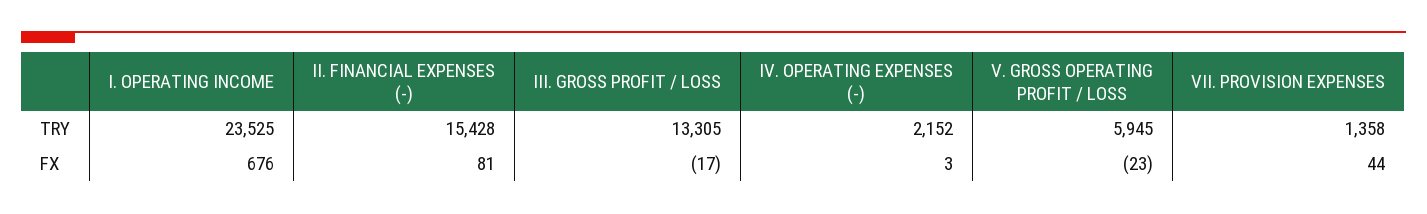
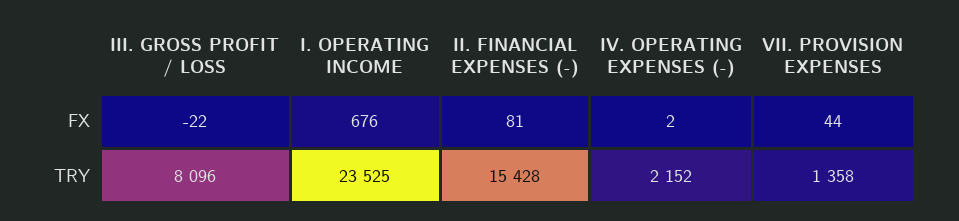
  {
    "I. OPERATING INCOME": {
      "TRY": 23525,
      "FX": 676
    },
    "II. FINANCIAL EXPENSES (-)": {
      "TRY": 15428,
      "FX": 81
    },
    "III. GROSS PROFIT / LOSS": {
-     "TRY": 13305,
+     "TRY": 8096,
-     "FX": -17
+     "FX": -22
    },
    "IV. OPERATING EXPENSES (-)": {
      "TRY": 2152,
-     "FX": 3
+     "FX": 2
    },
-   "V. GROSS OPERATING PROFIT / LOSS": {
-     "TRY": 5945,
-     "FX": -23
-   },
    "VII. PROVISION EXPENSES": {
      "TRY": 1358,
      "FX": 44
    }
  }

